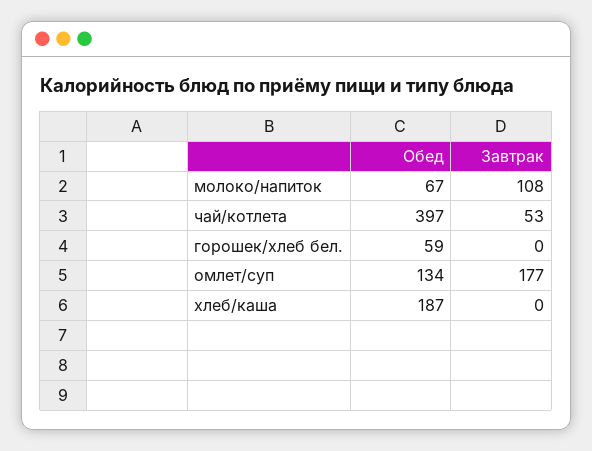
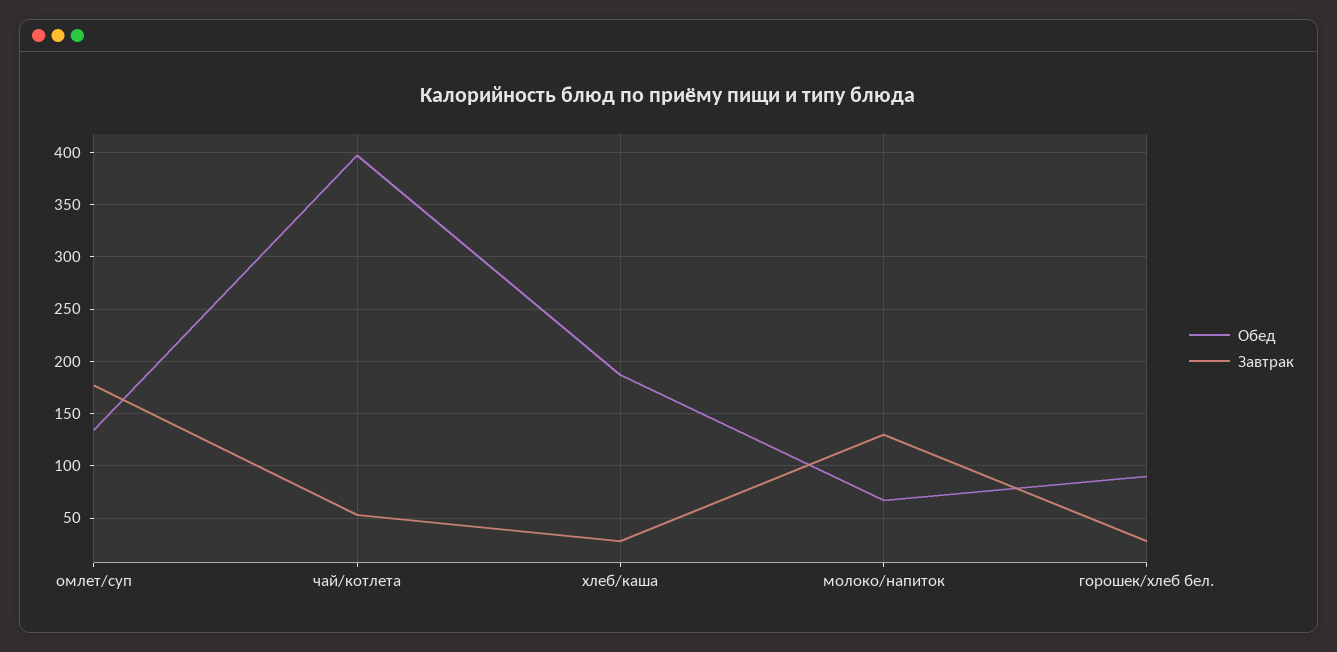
  {
    "Обед": {
      "молоко/напиток": 67,
      "чай/котлета": 397,
-     "горошек/хлеб бел.": 59,
+     "горошек/хлеб бел.": 90,
      "омлет/суп": 134,
      "хлеб/каша": 187
    },
    "Завтрак": {
-     "молоко/напиток": 108,
+     "молоко/напиток": 130,
      "чай/котлета": 53,
-     "горошек/хлеб бел.": 0,
+     "горошек/хлеб бел.": 30,
      "омлет/суп": 177,
-     "хлеб/каша": 0
+     "хлеб/каша": 30
    }
  }

